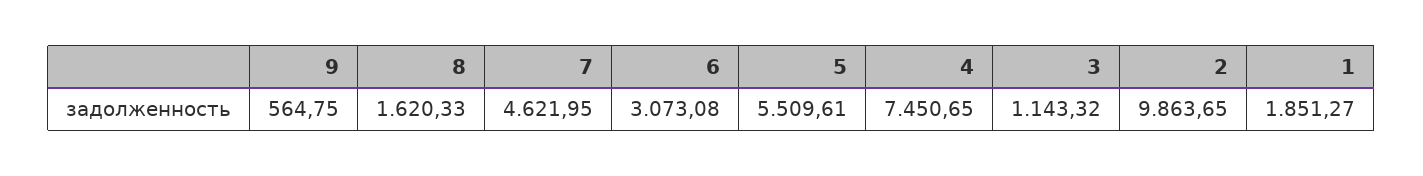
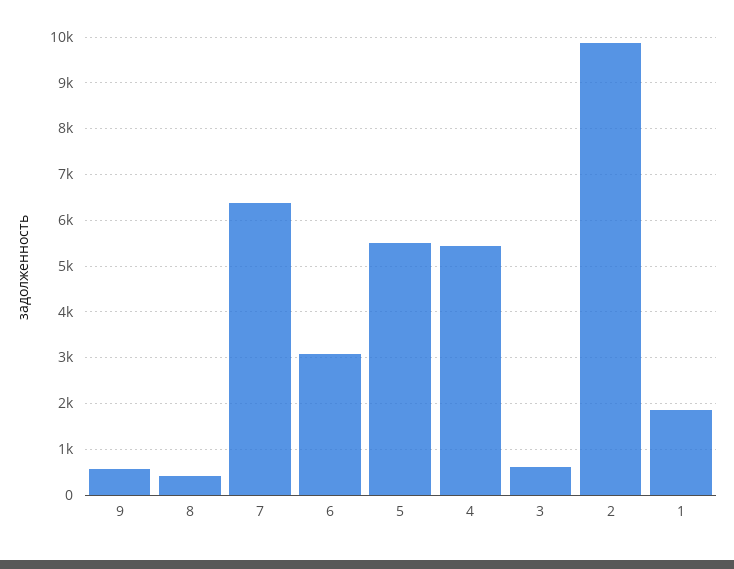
  {
    "9": 564.75,
-   "8": 1620.33,
+   "8": 400,
-   "7": 4621.95,
+   "7": 6400,
    "6": 3073.08,
    "5": 5509.61,
-   "4": 7450.65,
+   "4": 5400,
-   "3": 1143.32,
+   "3": 600,
    "2": 9863.65,
    "1": 1851.27
  }

